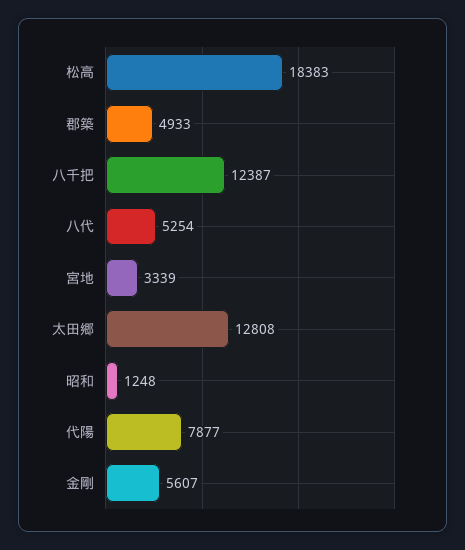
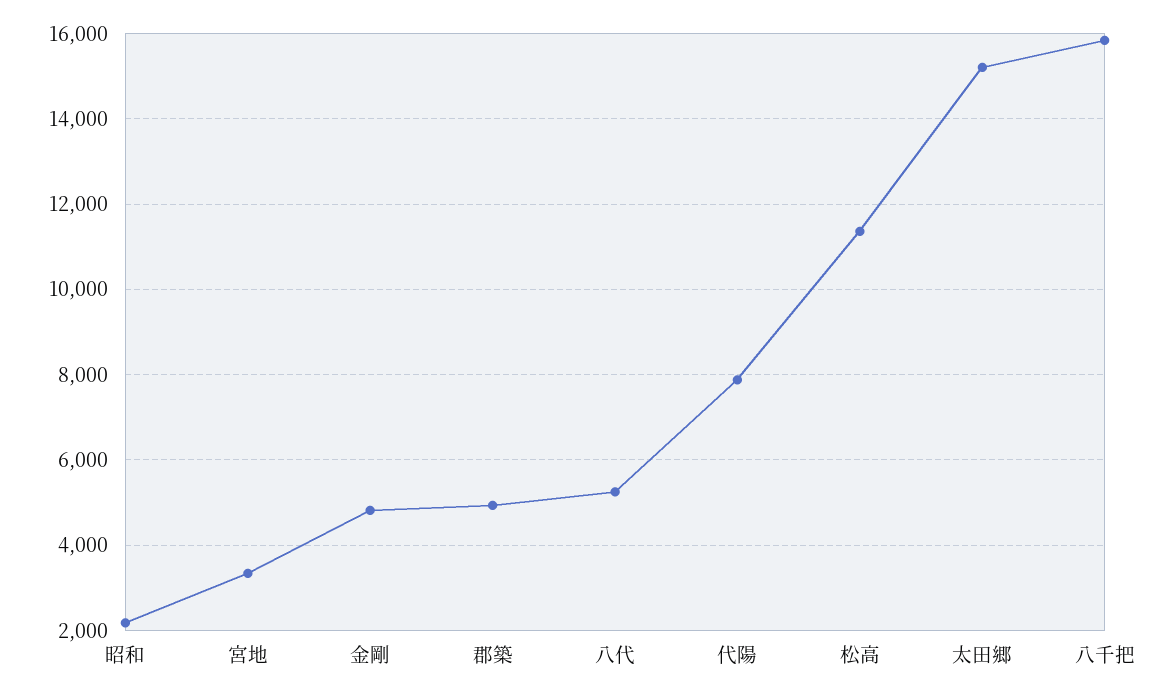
  {
-   "松高": 18383,
+   "松高": 11400,
    "郡築": 4933,
-   "八千把": 12387,
+   "八千把": 15800,
    "八代": 5254,
    "宮地": 3339,
-   "太田郷": 12808,
+   "太田郷": 15200,
-   "昭和": 1248,
+   "昭和": 2200,
    "代陽": 7877,
-   "金剛": 5607
+   "金剛": 4800
  }

